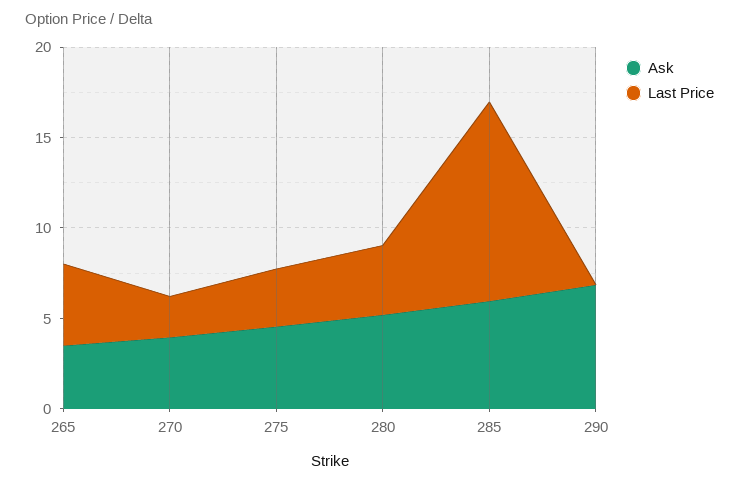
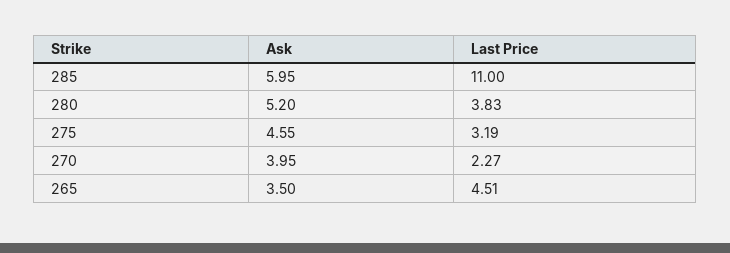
  {
    "Ask": {
      "265": 3.5,
      "270": 3.95,
      "275": 4.55,
      "280": 5.2,
-     "285": 5.95,
+     "285": 5.95
-     "290": 7
    },
    "Last Price": {
      "265": 4.51,
      "270": 2.27,
      "275": 3.19,
      "280": 3.83,
-     "285": 11,
+     "285": 11
-     "290": 0
    }
  }

